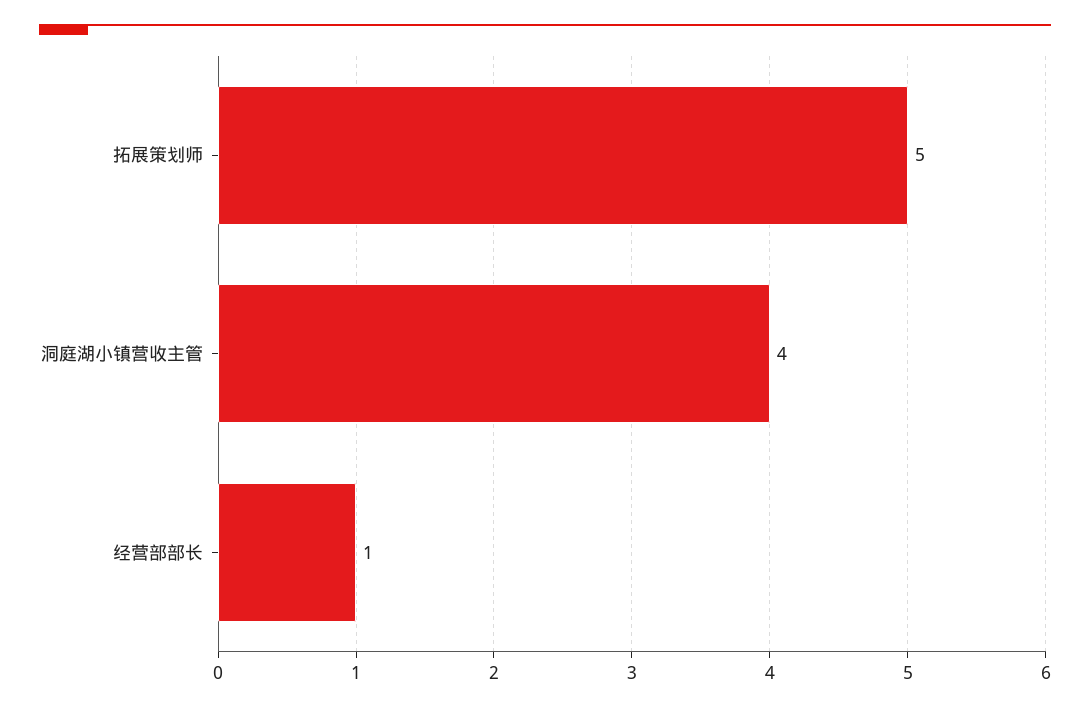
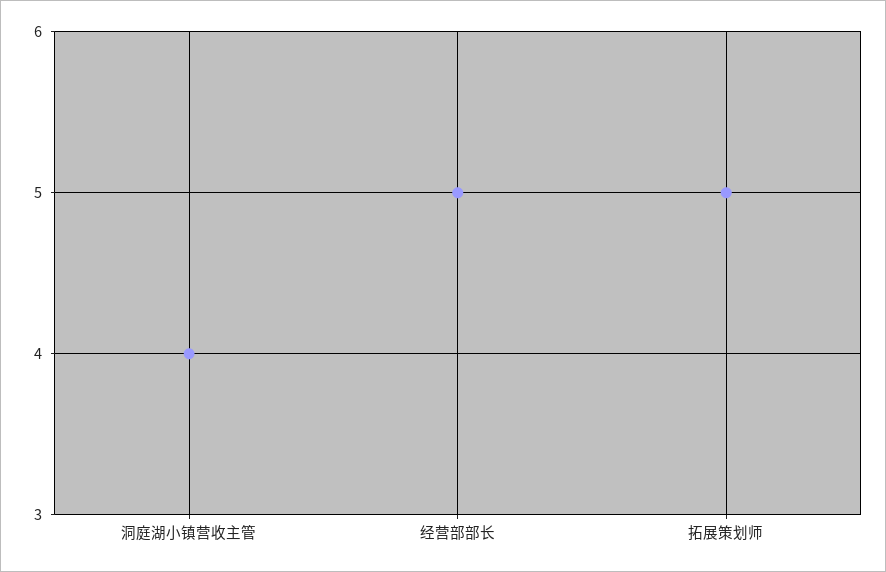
  {
    "拓展策划师": 5,
    "洞庭湖小镇营收主管": 4,
-   "经营部部长": 1
+   "经营部部长": 5
  }

